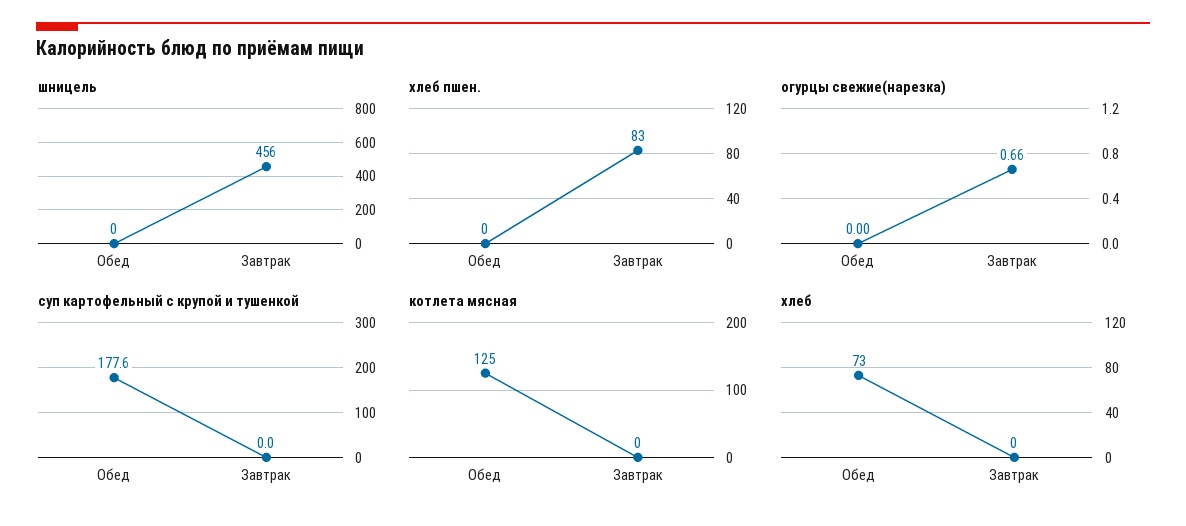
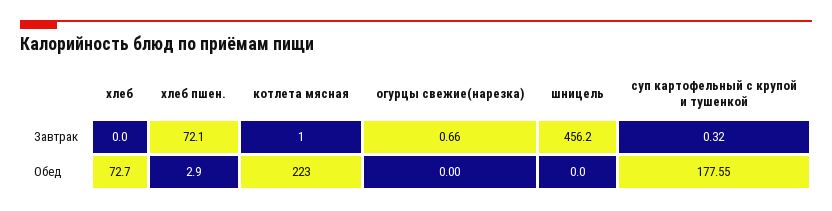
  {
    "шницель": {
      "Обед": 0,
      "Завтрак": 456.2
    },
    "хлеб пшен.": {
-     "Обед": 0,
+     "Обед": 2.9,
-     "Завтрак": 83
+     "Завтрак": 72.1
    },
    "огурцы свежие(нарезка)": {
      "Обед": 0,
      "Завтрак": 0.66
    },
    "суп картофельный с крупой и тушенкой": {
      "Обед": 177.55,
-     "Завтрак": 0
+     "Завтрак": 0.32
    },
    "котлета мясная": {
-     "Обед": 125,
+     "Обед": 223,
-     "Завтрак": 0
+     "Завтрак": 1
    },
    "хлеб": {
      "Обед": 72.7,
      "Завтрак": 0
    }
  }

